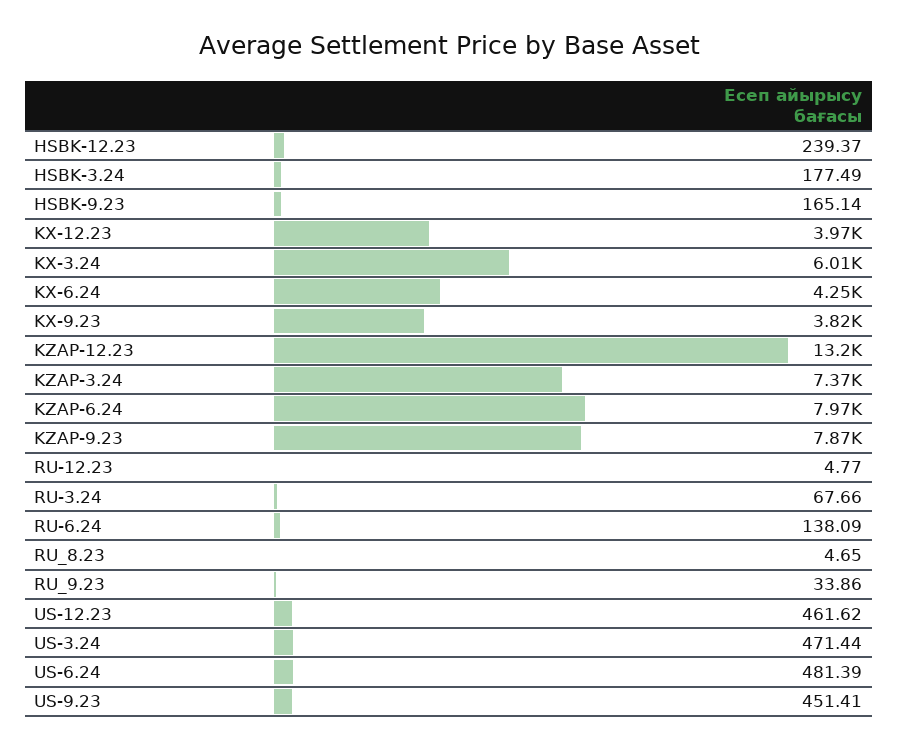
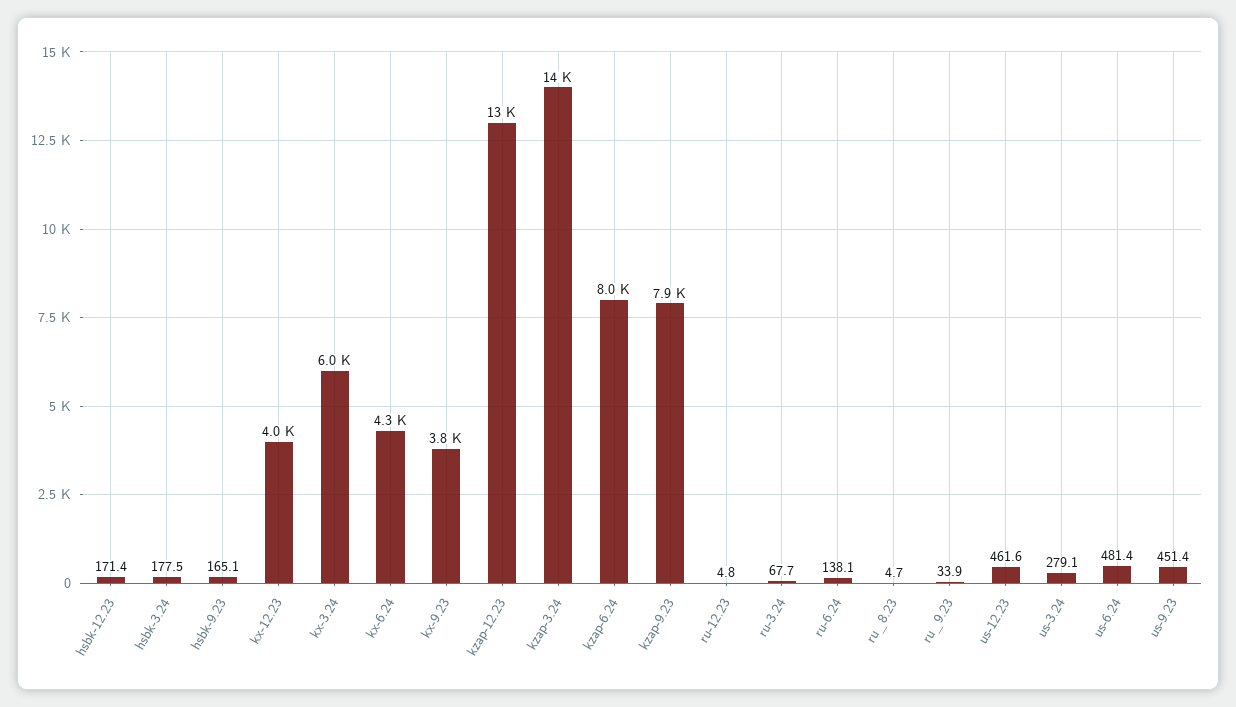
  {
-   "HSBK-12.23": 239.37,
+   "HSBK-12.23": 171.4,
    "HSBK-3.24": 177.49,
    "HSBK-9.23": 165.14,
    "KX-12.23": 3970,
    "KX-3.24": 6010,
    "KX-6.24": 4250,
    "KX-9.23": 3820,
    "KZAP-12.23": 13200,
-   "KZAP-3.24": 7370,
+   "KZAP-3.24": 14000,
    "KZAP-6.24": 7970,
    "KZAP-9.23": 7870,
    "RU-12.23": 4.77,
    "RU-3.24": 67.66,
    "RU-6.24": 138.09,
    "RU_8.23": 4.65,
    "RU_9.23": 33.86,
    "US-12.23": 461.62,
-   "US-3.24": 471.44,
+   "US-3.24": 279.1,
    "US-6.24": 481.39,
    "US-9.23": 451.41
  }

